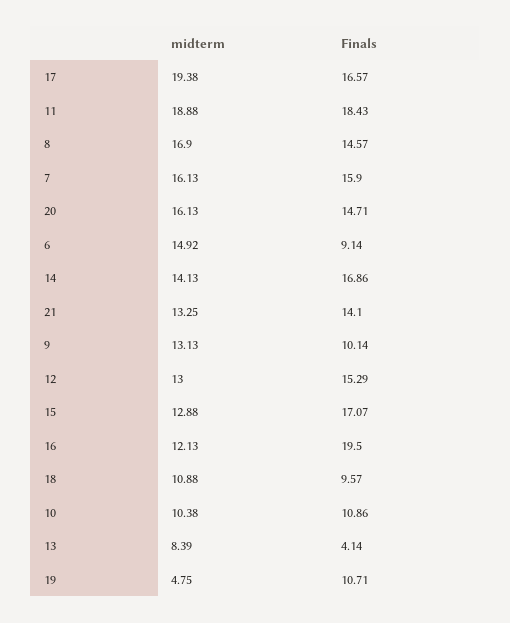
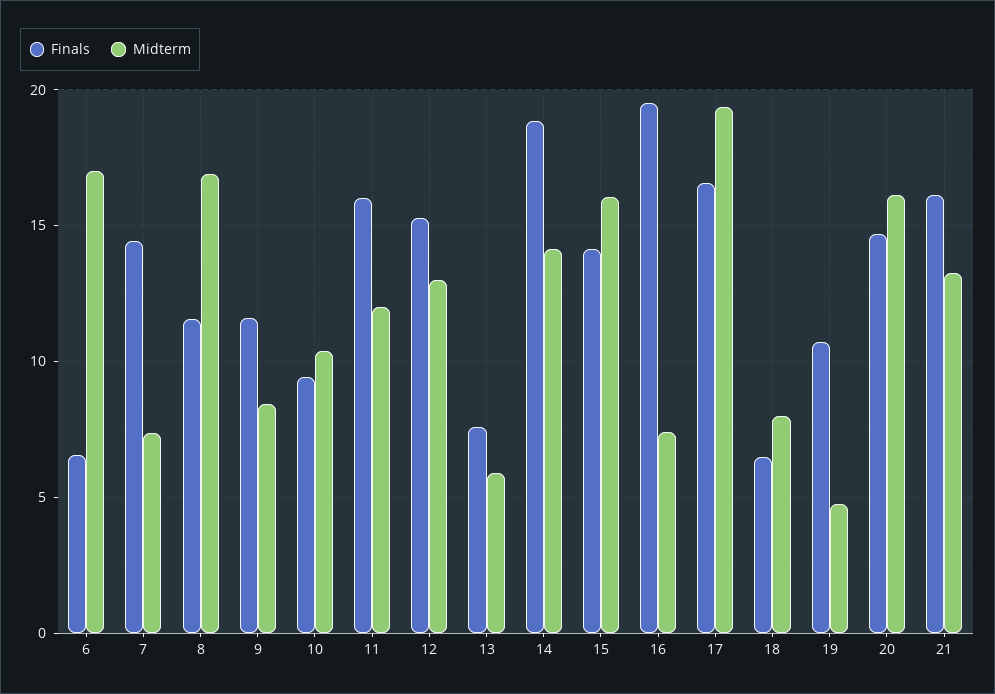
  {
    "midterm": {
      "17": 19.38,
-     "11": 18.88,
+     "11": 12,
      "8": 16.9,
-     "7": 16.13,
+     "7": 7.5,
      "20": 16.13,
-     "6": 14.92,
+     "6": 17,
      "14": 14.13,
      "21": 13.25,
-     "9": 13.13,
+     "9": 8.5,
      "12": 13,
-     "15": 12.88,
+     "15": 16,
-     "16": 12.13,
+     "16": 7.5,
-     "18": 10.88,
+     "18": 8,
      "10": 10.38,
-     "13": 8.39,
+     "13": 6,
      "19": 4.75
    },
    "Finals": {
      "17": 16.57,
-     "11": 18.43,
+     "11": 16,
-     "8": 14.57,
+     "8": 11.5,
-     "7": 15.9,
+     "7": 14.5,
      "20": 14.71,
-     "6": 9.14,
+     "6": 6.5,
-     "14": 16.86,
+     "14": 19,
-     "21": 14.1,
+     "21": 16,
-     "9": 10.14,
+     "9": 11.5,
      "12": 15.29,
-     "15": 17.07,
+     "15": 14,
      "16": 19.5,
-     "18": 9.57,
+     "18": 6.5,
-     "10": 10.86,
+     "10": 9.5,
-     "13": 4.14,
+     "13": 7.5,
      "19": 10.71
    }
  }

